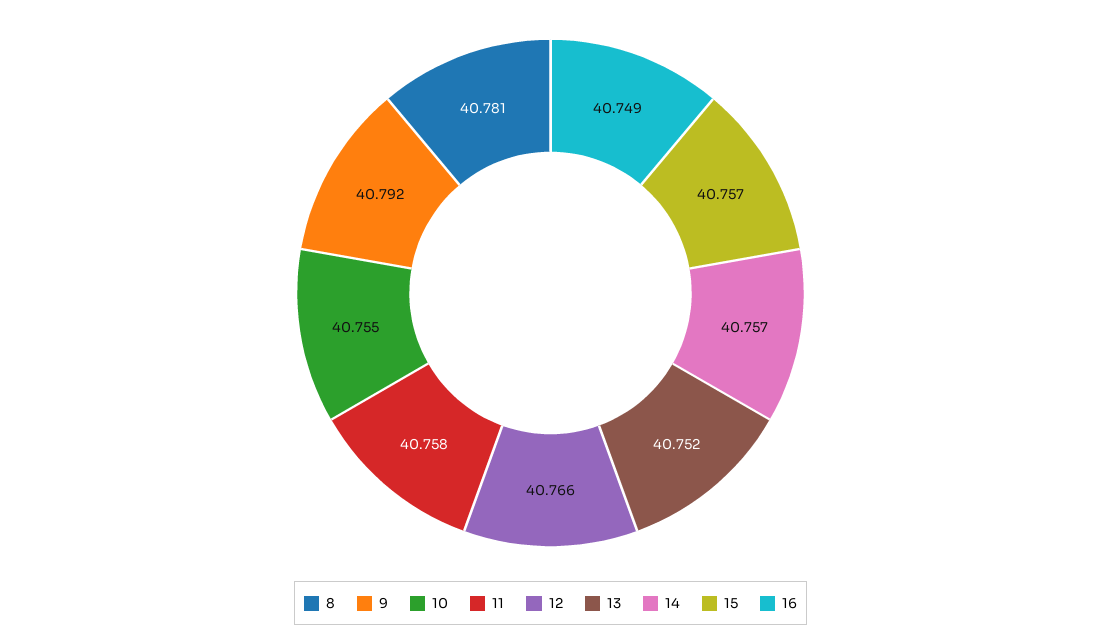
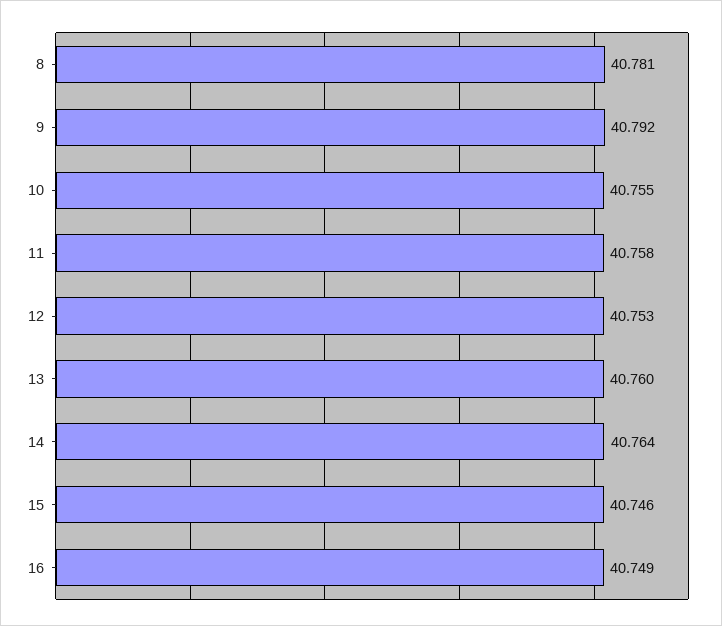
  {
    "8": 40.781,
    "9": 40.792,
    "10": 40.755,
    "11": 40.758,
-   "12": 40.766,
+   "12": 40.753,
-   "13": 40.752,
+   "13": 40.76,
-   "14": 40.757,
+   "14": 40.764,
-   "15": 40.757,
+   "15": 40.746,
    "16": 40.749
  }

